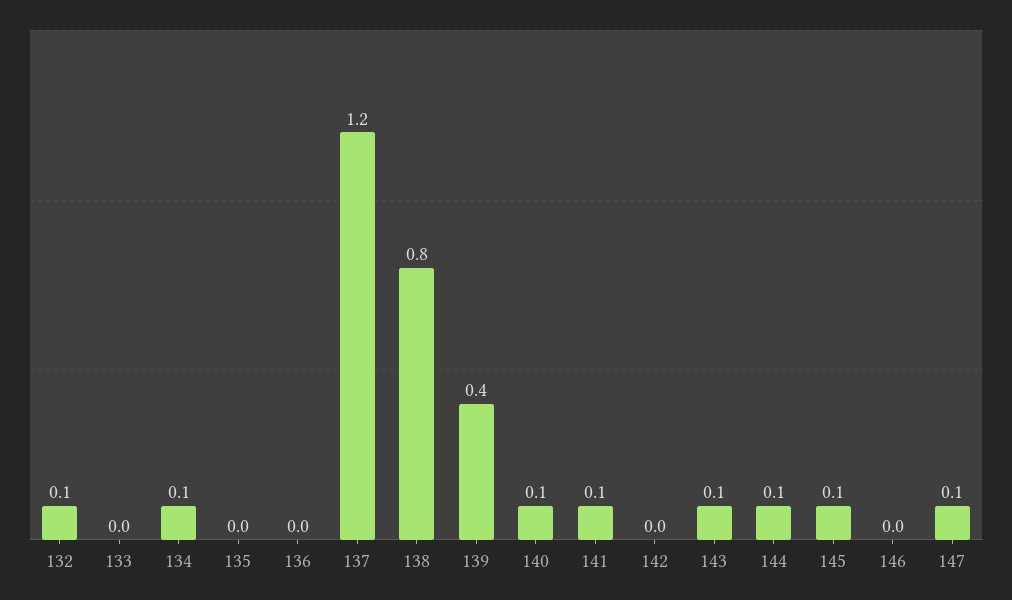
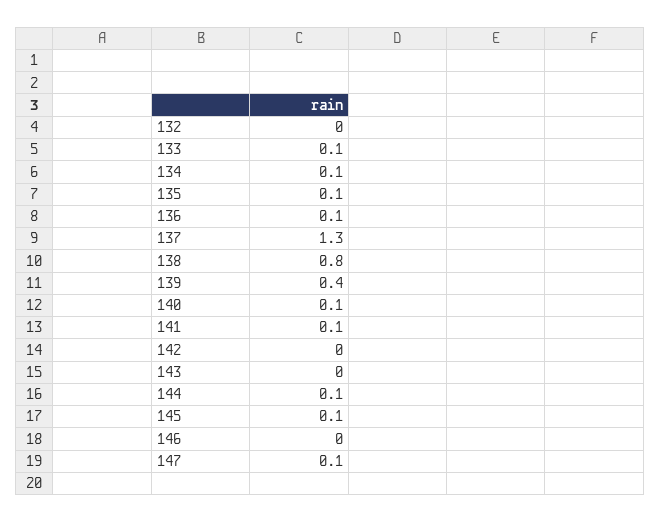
  {
-   "132": 0.1,
+   "132": 0,
-   "133": 0,
+   "133": 0.1,
    "134": 0.1,
-   "135": 0,
+   "135": 0.1,
-   "136": 0,
+   "136": 0.1,
-   "137": 1.2,
+   "137": 1.3,
    "138": 0.8,
    "139": 0.4,
    "140": 0.1,
    "141": 0.1,
    "142": 0,
-   "143": 0.1,
+   "143": 0,
    "144": 0.1,
    "145": 0.1,
    "146": 0,
    "147": 0.1
  }

